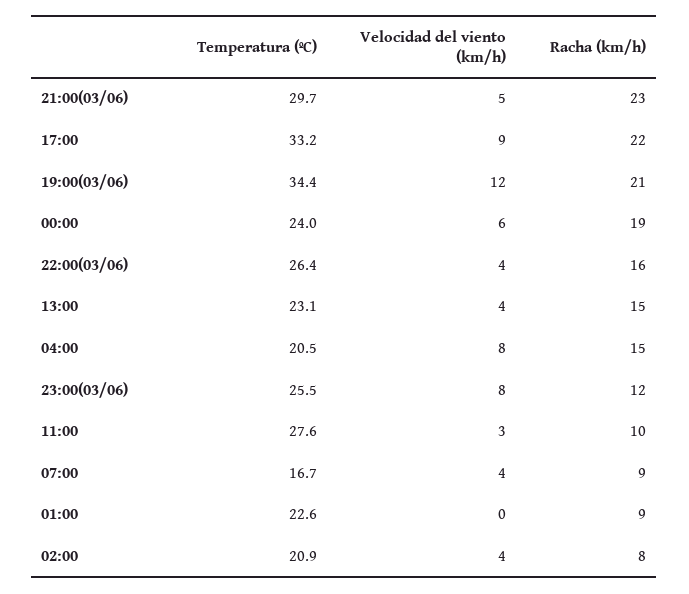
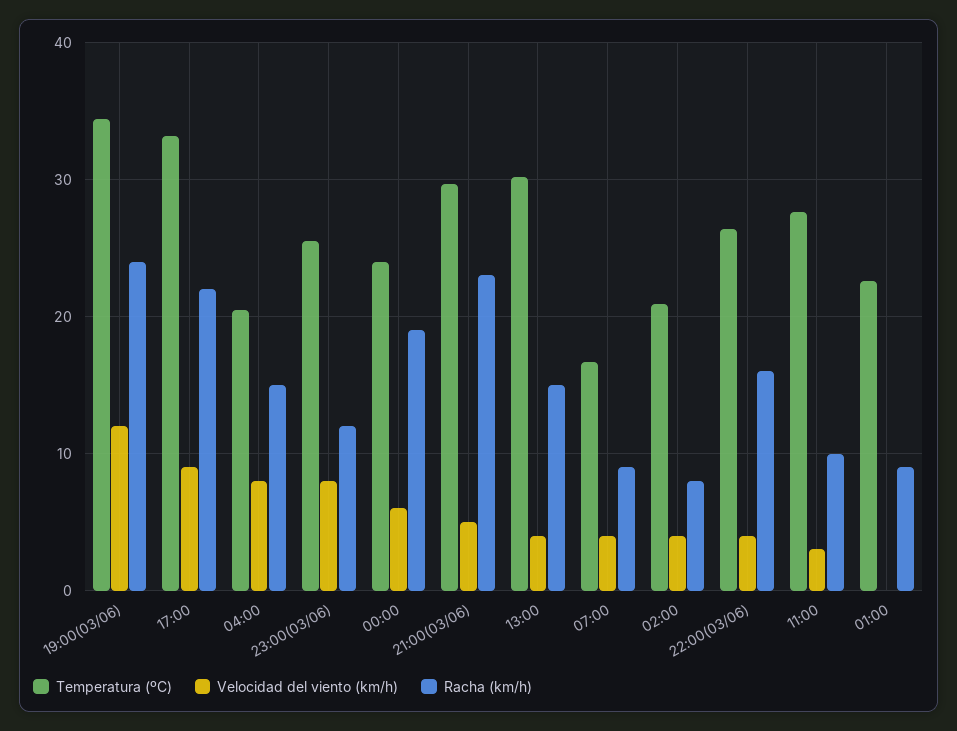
  {
    "Temperatura (ºC)": {
      "21:00(03/06)": 29.7,
      "17:00": 33.2,
      "19:00(03/06)": 34.4,
      "00:00": 24,
      "22:00(03/06)": 26.4,
-     "13:00": 23.1,
+     "13:00": 30,
      "04:00": 20.5,
      "23:00(03/06)": 25.5,
      "11:00": 27.6,
      "07:00": 16.7,
      "01:00": 22.6,
      "02:00": 20.9
    },
    "Velocidad del viento (km/h)": {
      "21:00(03/06)": 5,
      "17:00": 9,
      "19:00(03/06)": 12,
      "00:00": 6,
      "22:00(03/06)": 4,
      "13:00": 4,
      "04:00": 8,
      "23:00(03/06)": 8,
      "11:00": 3,
      "07:00": 4,
      "01:00": 0,
      "02:00": 4
    },
    "Racha (km/h)": {
      "21:00(03/06)": 23,
      "17:00": 22,
-     "19:00(03/06)": 21,
+     "19:00(03/06)": 24,
      "00:00": 19,
      "22:00(03/06)": 16,
      "13:00": 15,
      "04:00": 15,
      "23:00(03/06)": 12,
      "11:00": 10,
      "07:00": 9,
      "01:00": 9,
      "02:00": 8
    }
  }

